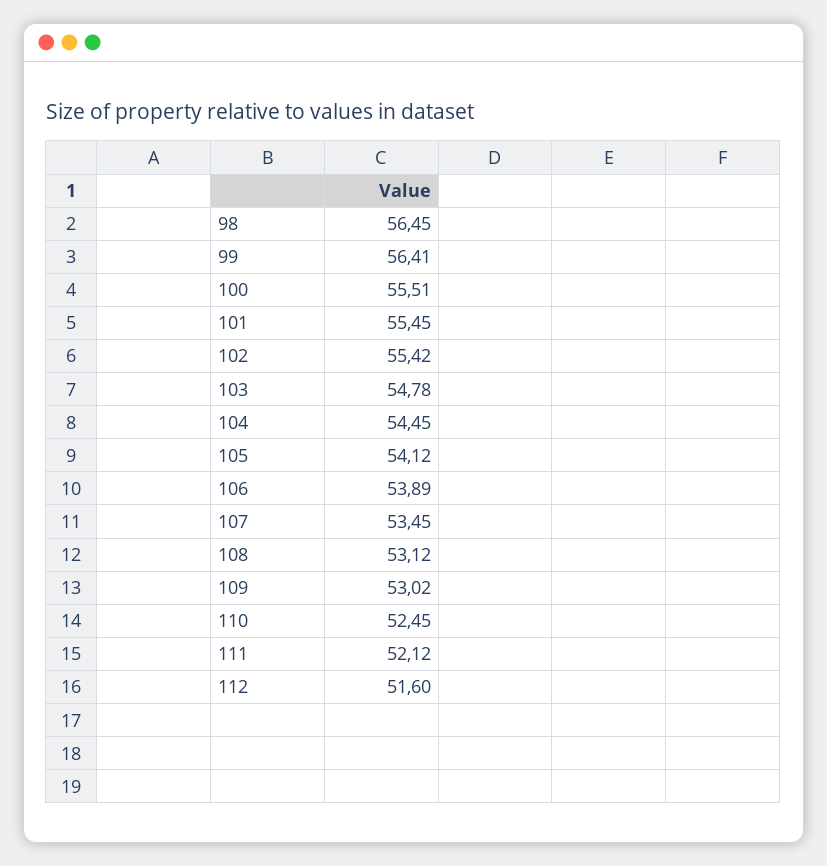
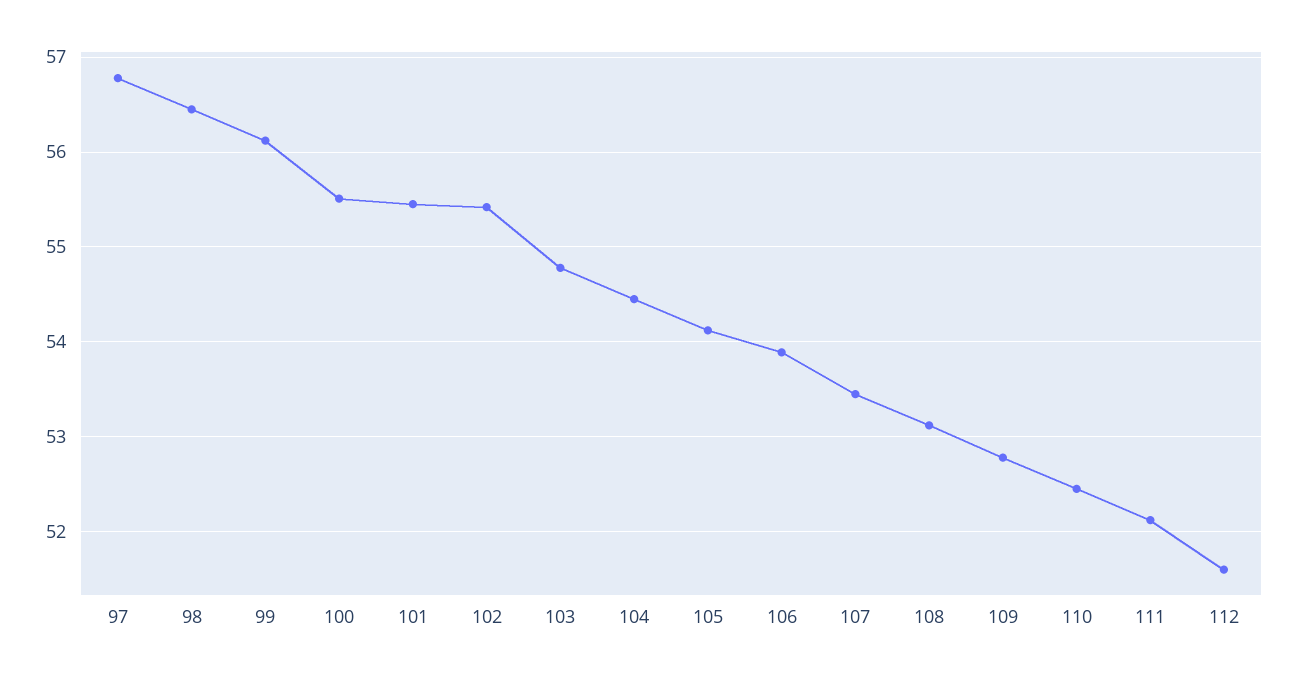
  {
    "98": 56.45,
-   "99": 56.41,
+   "99": 56.1,
    "100": 55.51,
    "101": 55.45,
    "102": 55.42,
    "103": 54.78,
    "104": 54.45,
    "105": 54.12,
    "106": 53.89,
    "107": 53.45,
    "108": 53.12,
-   "109": 53.02,
+   "109": 52.8,
    "110": 52.45,
    "111": 52.12,
-   "112": 51.6
+   "112": 51.6,
+   "97": 56.8
  }

